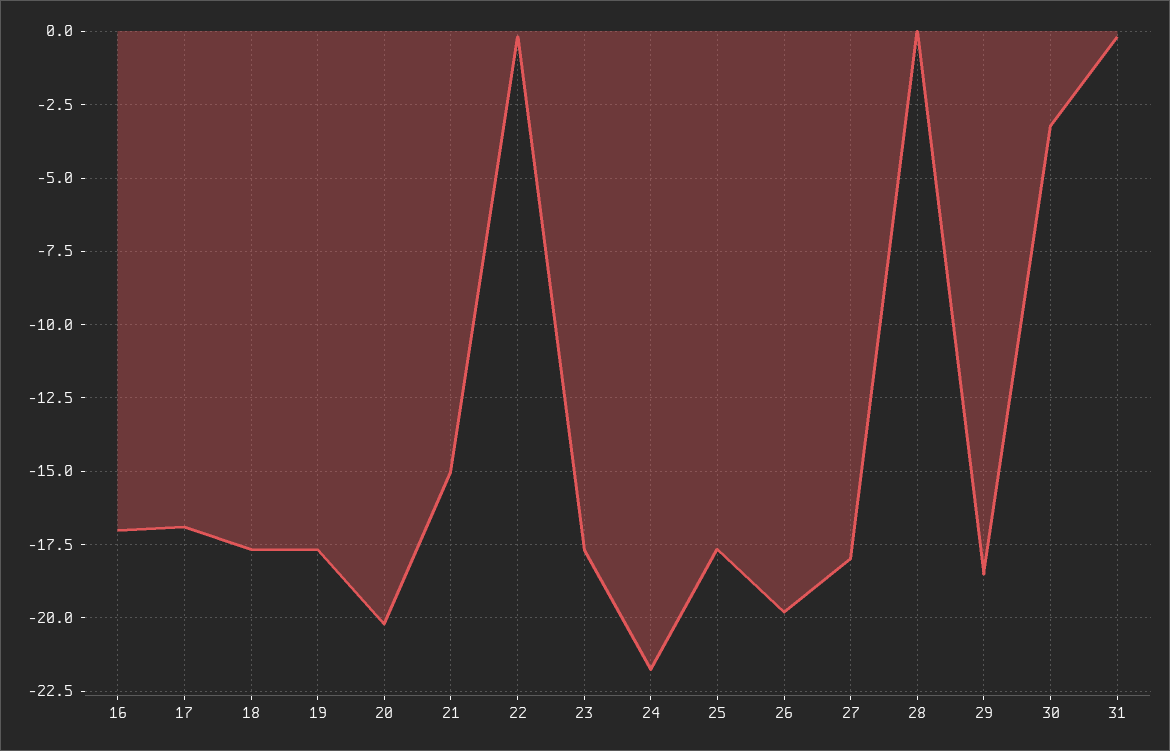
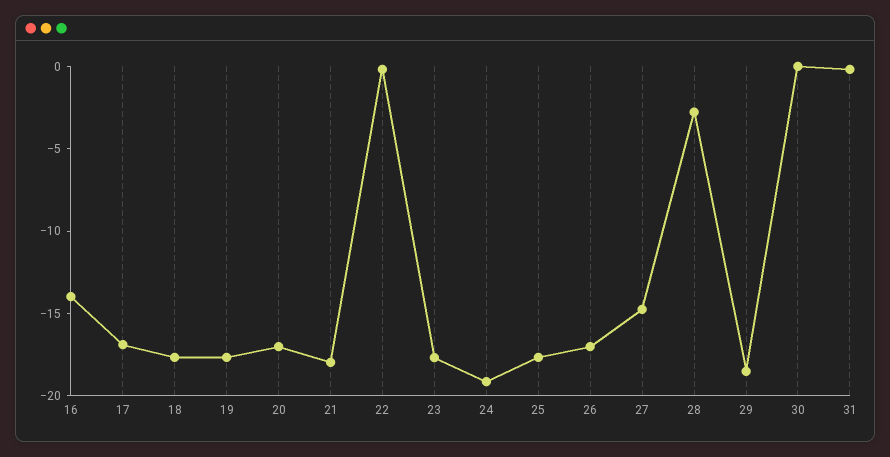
  {
-   "16": -17,
+   "16": -14,
    "17": -17,
    "18": -17.75,
    "19": -17.75,
-   "20": -20.25,
+   "20": -17,
-   "21": -15,
+   "21": -18,
    "22": -0.25,
    "23": -17.75,
-   "24": -21.75,
+   "24": -19,
    "25": -17.75,
-   "26": -19.75,
+   "26": -17,
-   "27": -18,
+   "27": -15,
-   "28": 0,
+   "28": -3,
    "29": -18.5,
-   "30": -3.25,
+   "30": 0,
    "31": -0.25
  }

